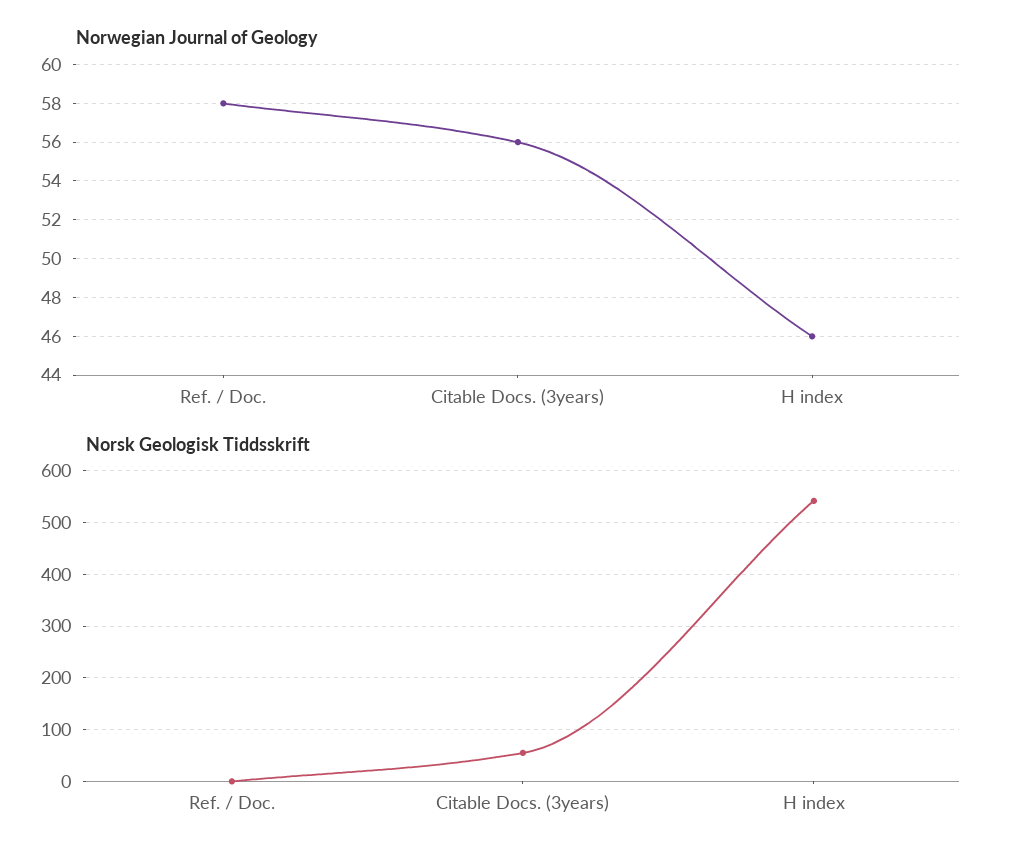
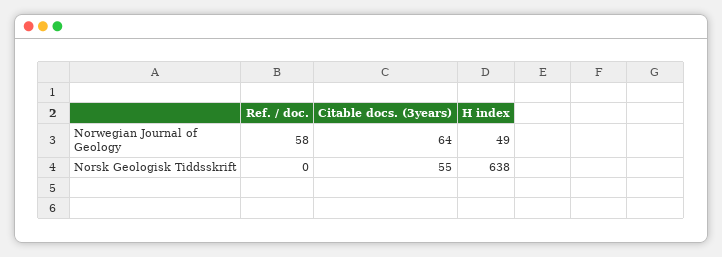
  {
    "Norwegian Journal of Geology": {
      "Ref. / Doc.": 58,
-     "Citable Docs. (3years)": 56,
+     "Citable Docs. (3years)": 64,
-     "H index": 46
+     "H index": 49
    },
    "Norsk Geologisk Tiddsskrift": {
      "Ref. / Doc.": 0,
      "Citable Docs. (3years)": 55,
-     "H index": 540
+     "H index": 638
    }
  }

